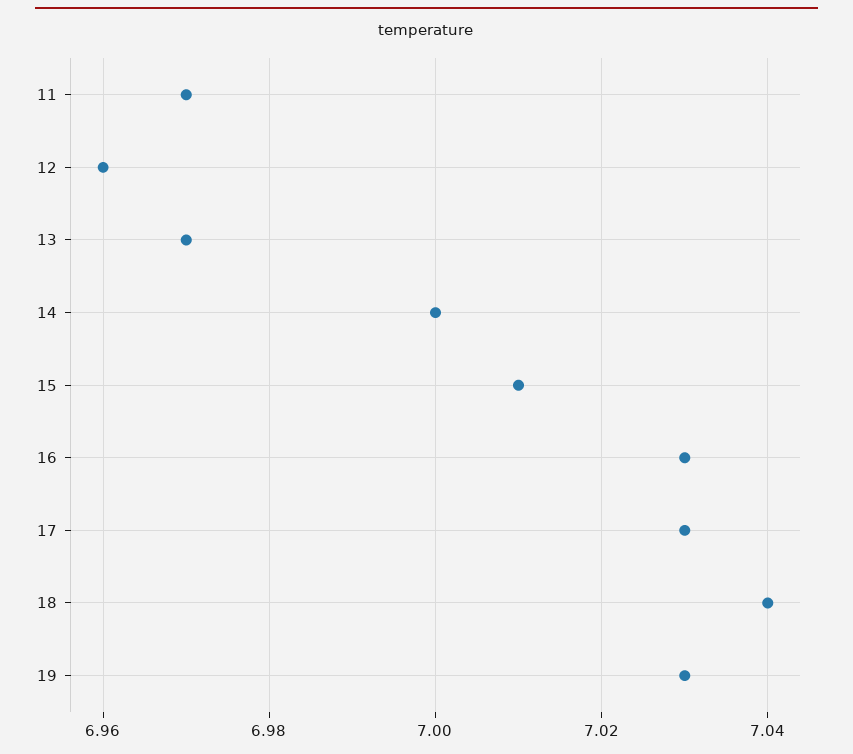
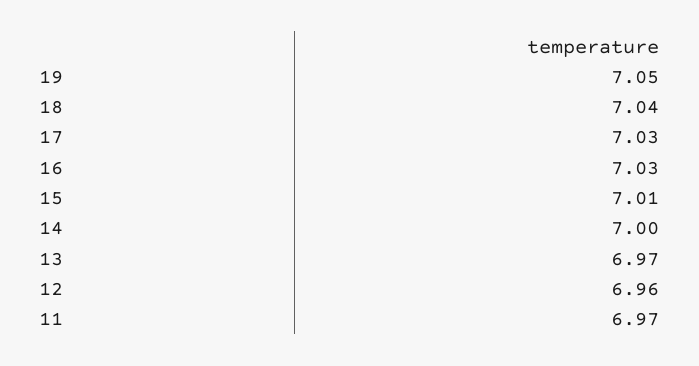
  {
    "11": 6.97,
    "12": 6.96,
    "13": 6.97,
    "14": 7,
    "15": 7.01,
    "16": 7.03,
    "17": 7.03,
    "18": 7.04,
-   "19": 7.03
+   "19": 7.05
  }

